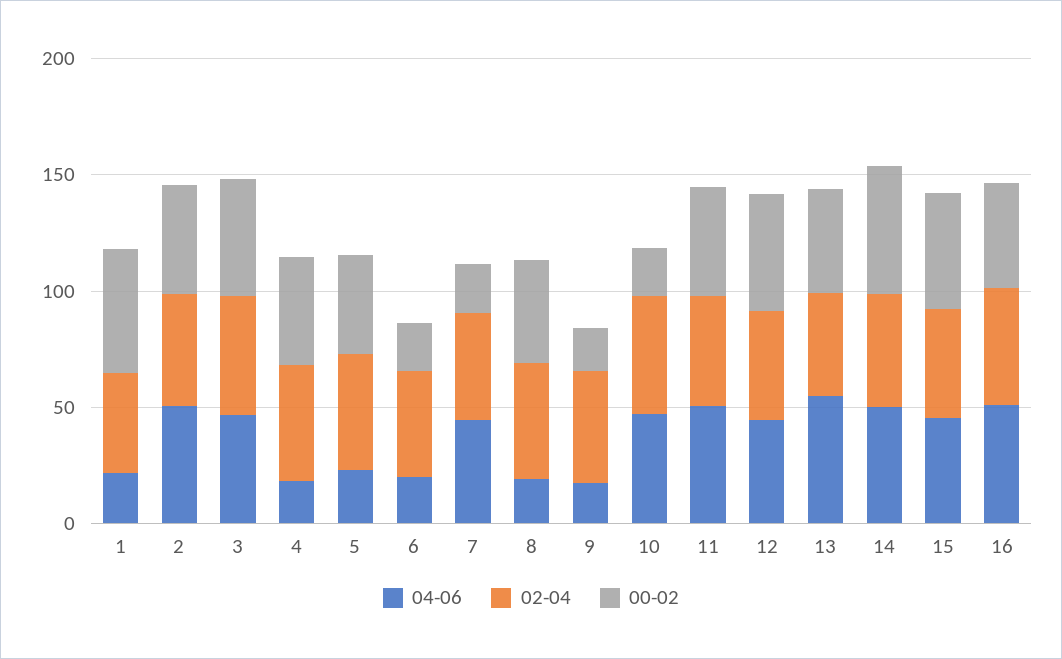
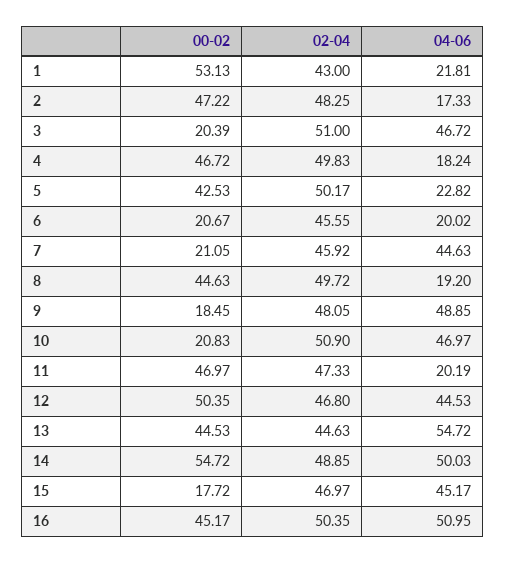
  {
    "04-06": {
      "1": 21.81,
-     "2": 50,
+     "2": 17.33,
      "3": 46.72,
      "4": 18.24,
      "5": 22.82,
      "6": 20.02,
      "7": 44.63,
      "8": 19.2,
-     "9": 20,
+     "9": 48.85,
      "10": 46.97,
-     "11": 50,
+     "11": 20.19,
      "12": 44.53,
      "13": 54.72,
      "14": 50.03,
      "15": 45.17,
      "16": 50.95
    },
    "02-04": {
      "1": 43,
      "2": 48.25,
      "3": 51,
      "4": 49.83,
      "5": 50.17,
      "6": 45.55,
      "7": 45.92,
      "8": 49.72,
      "9": 48.05,
      "10": 50.9,
      "11": 47.33,
      "12": 46.8,
      "13": 44.63,
      "14": 48.85,
      "15": 46.97,
      "16": 50.35
    },
    "00-02": {
      "1": 53.13,
      "2": 47.22,
-     "3": 50,
+     "3": 20.39,
      "4": 46.72,
      "5": 42.53,
      "6": 20.67,
      "7": 21.05,
      "8": 44.63,
      "9": 18.45,
      "10": 20.83,
      "11": 46.97,
      "12": 50.35,
      "13": 44.53,
      "14": 54.72,
-     "15": 50,
+     "15": 17.72,
      "16": 45.17
    }
  }

